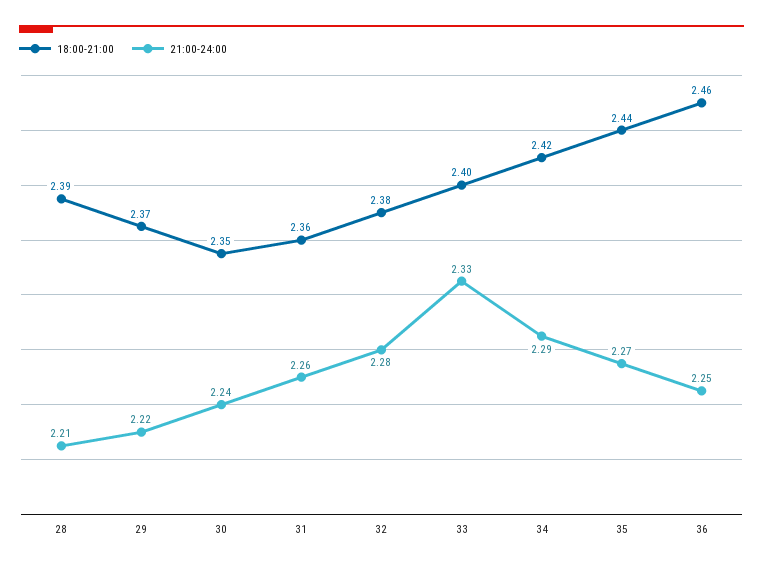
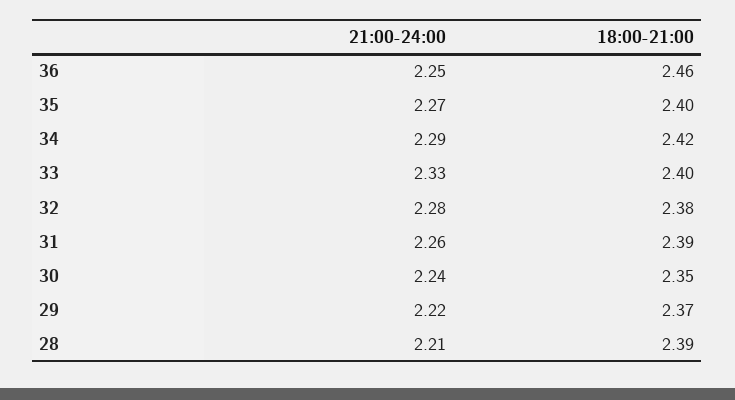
  {
    "18:00-21:00": {
      "28": 2.39,
      "29": 2.37,
      "30": 2.35,
-     "31": 2.36,
+     "31": 2.39,
      "32": 2.38,
      "33": 2.4,
      "34": 2.42,
-     "35": 2.44,
+     "35": 2.4,
      "36": 2.46
    },
    "21:00-24:00": {
      "28": 2.21,
      "29": 2.22,
      "30": 2.24,
      "31": 2.26,
      "32": 2.28,
      "33": 2.33,
      "34": 2.29,
      "35": 2.27,
      "36": 2.25
    }
  }

